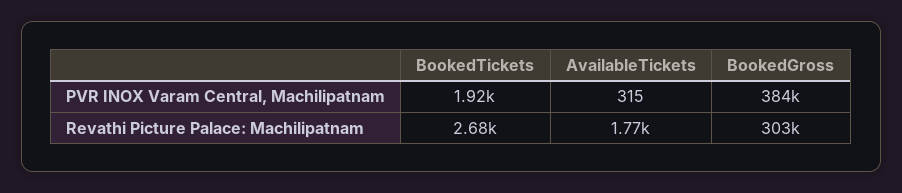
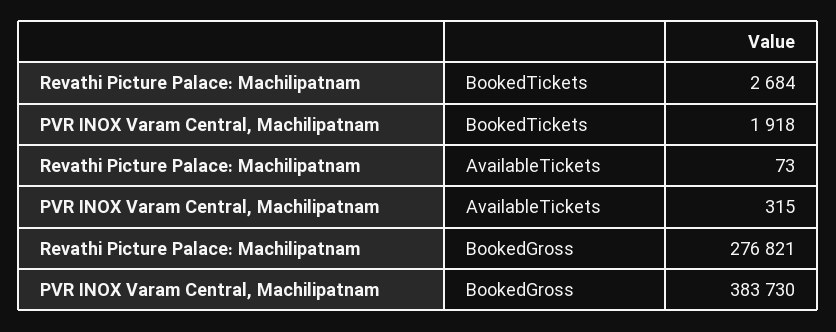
  {
    "BookedTickets": {
      "PVR INOX Varam Central, Machilipatnam": 1918,
      "Revathi Picture Palace: Machilipatnam": 2684
    },
    "AvailableTickets": {
      "PVR INOX Varam Central, Machilipatnam": 315,
-     "Revathi Picture Palace: Machilipatnam": 1770
+     "Revathi Picture Palace: Machilipatnam": 73
    },
    "BookedGross": {
      "PVR INOX Varam Central, Machilipatnam": 383730,
-     "Revathi Picture Palace: Machilipatnam": 303000
+     "Revathi Picture Palace: Machilipatnam": 276821
    }
  }

